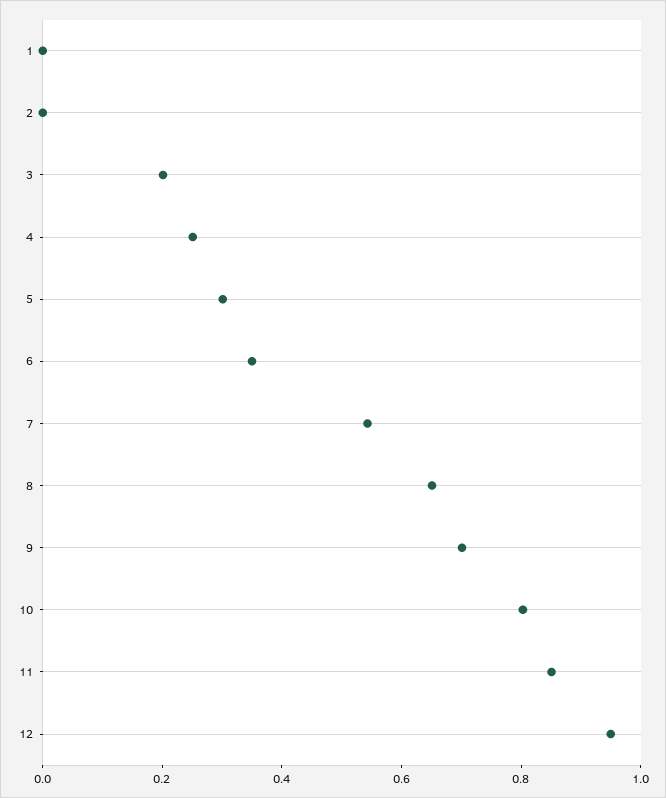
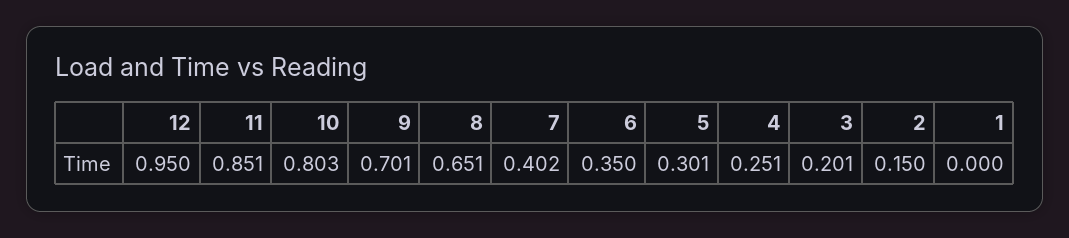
  {
    "1": 0,
-   "2": 0,
+   "2": 0.15,
    "3": 0.201,
    "4": 0.251,
    "5": 0.301,
    "6": 0.35,
-   "7": 0.55,
+   "7": 0.402,
    "8": 0.651,
    "9": 0.701,
    "10": 0.803,
    "11": 0.851,
    "12": 0.95
  }

